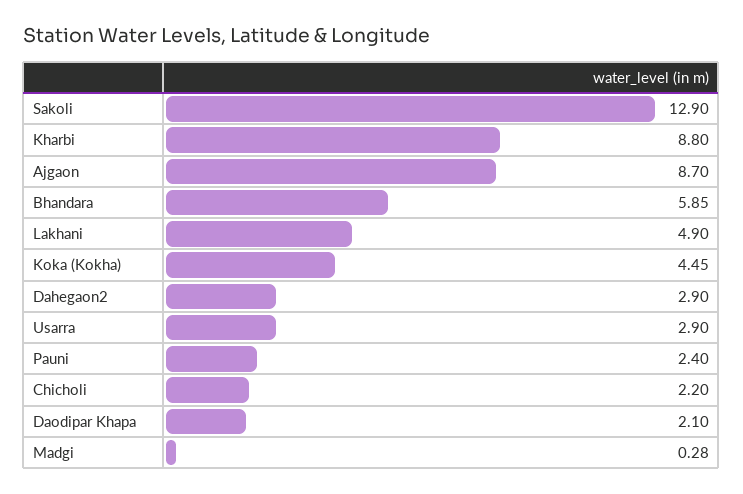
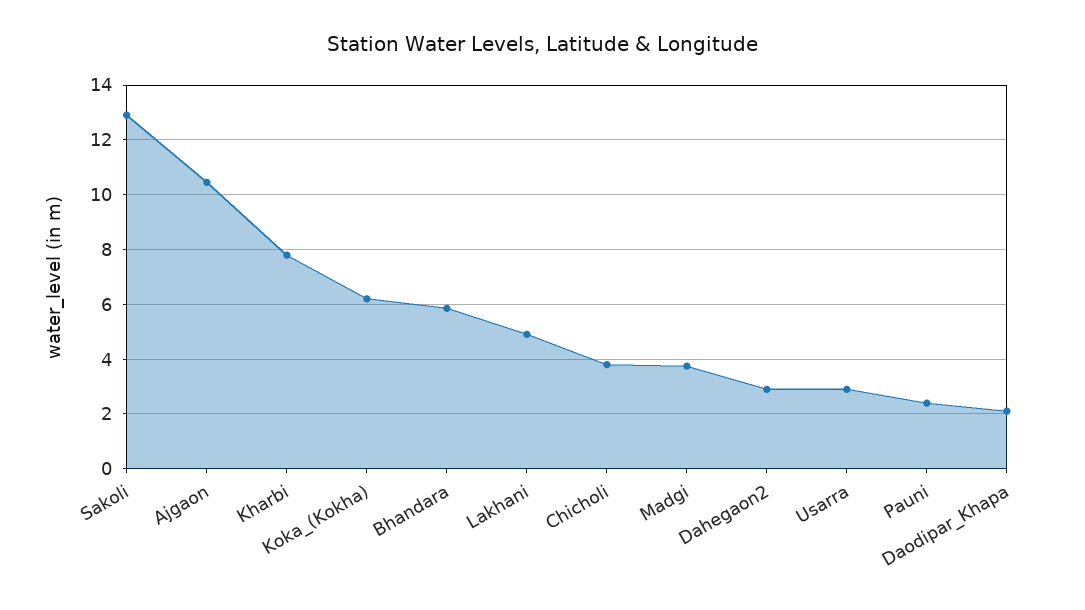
  {
    "Sakoli": 12.9,
-   "Kharbi": 8.8,
+   "Kharbi": 7.75,
-   "Ajgaon": 8.7,
+   "Ajgaon": 10.5,
    "Bhandara": 5.85,
    "Lakhani": 4.9,
-   "Koka (Kokha)": 4.45,
+   "Koka (Kokha)": 6.25,
    "Dahegaon2": 2.9,
    "Usarra": 2.9,
    "Pauni": 2.4,
-   "Chicholi": 2.2,
+   "Chicholi": 3.75,
    "Daodipar Khapa": 2.1,
-   "Madgi": 0.28
+   "Madgi": 3.75
  }

